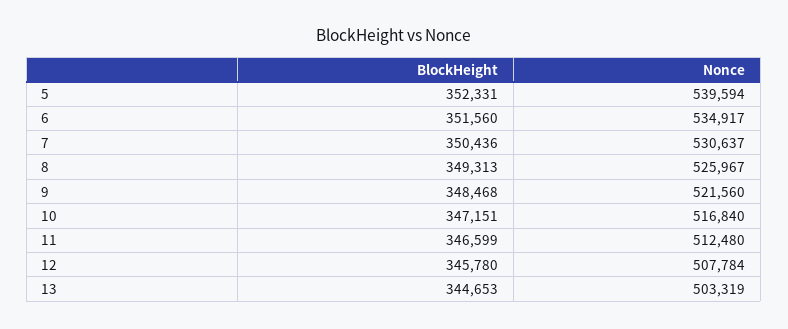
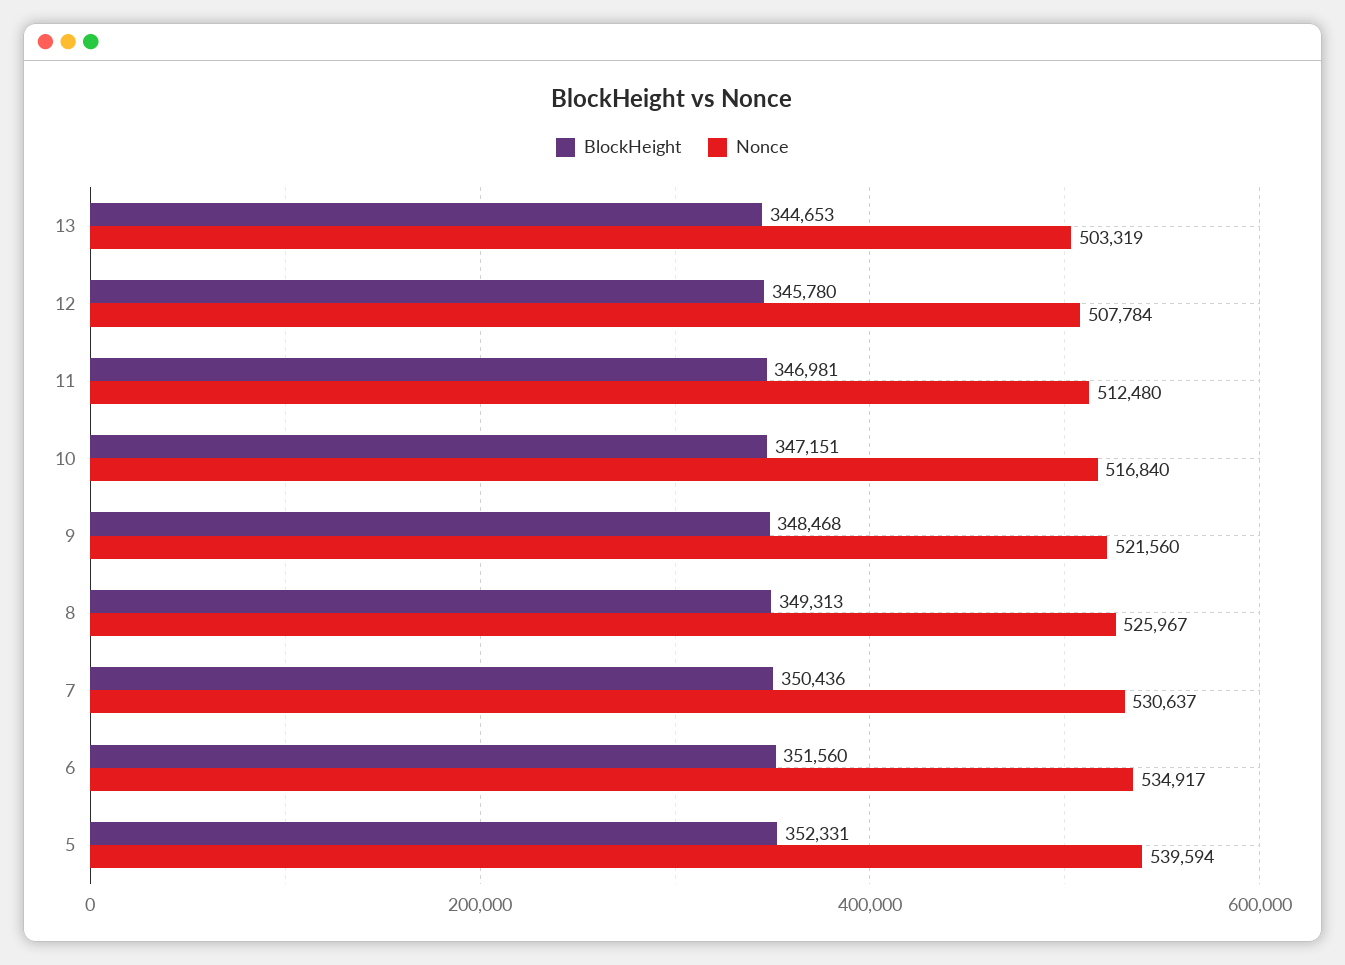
  {
    "BlockHeight": {
      "5": 352331,
      "6": 351560,
      "7": 350436,
      "8": 349313,
      "9": 348468,
      "10": 347151,
-     "11": 346599,
+     "11": 346981,
      "12": 345780,
      "13": 344653
    },
    "Nonce": {
      "5": 539594,
      "6": 534917,
      "7": 530637,
      "8": 525967,
      "9": 521560,
      "10": 516840,
      "11": 512480,
      "12": 507784,
      "13": 503319
    }
  }

